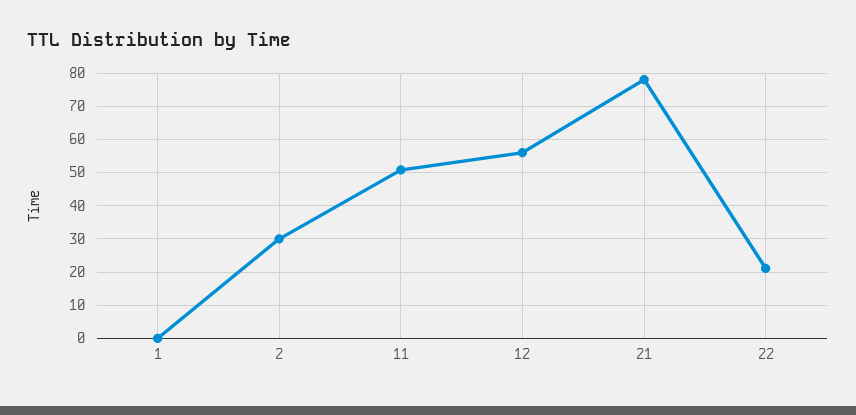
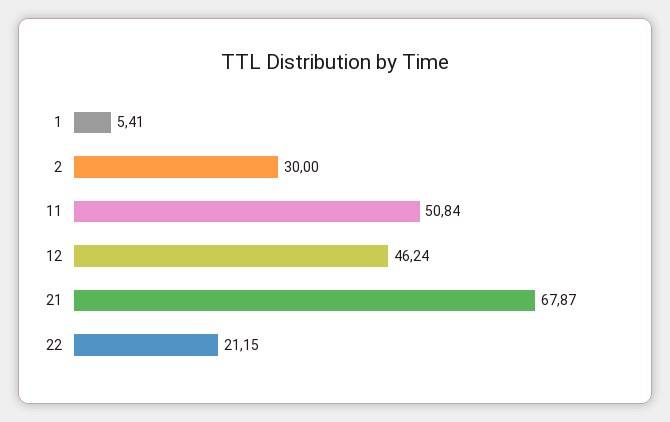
  {
-   "1": 0,
+   "1": 5.41,
    "2": 30,
    "11": 50.84,
-   "12": 56,
+   "12": 46.24,
-   "21": 78,
+   "21": 67.87,
    "22": 21.15
  }

